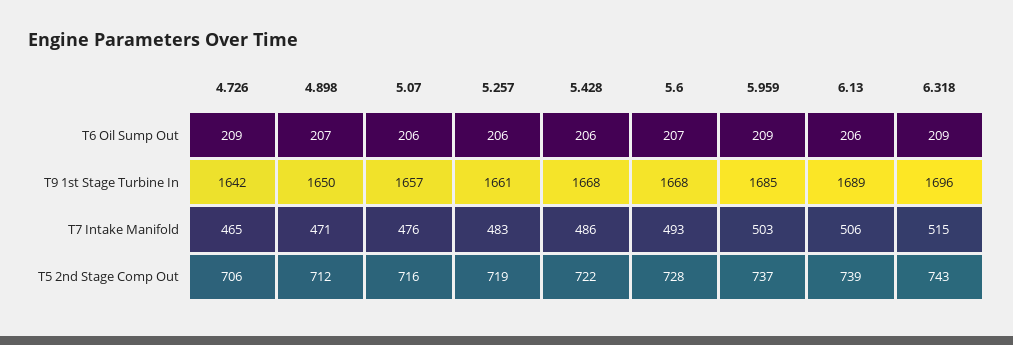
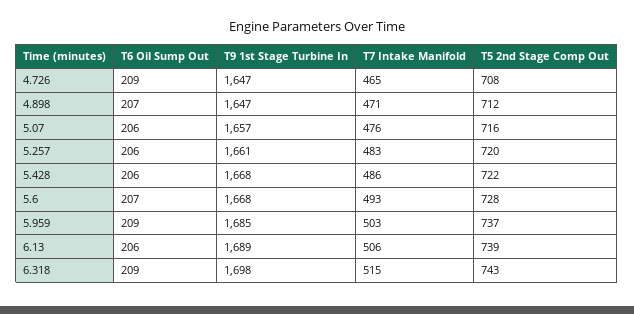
  {
    "4.726": {
      "T6 Oil Sump Out": 209,
-     "T9 1st Stage Turbine In": 1642,
+     "T9 1st Stage Turbine In": 1647,
      "T7 Intake Manifold": 465,
-     "T5 2nd Stage Comp Out": 706
+     "T5 2nd Stage Comp Out": 708
    },
    "4.898": {
      "T6 Oil Sump Out": 207,
-     "T9 1st Stage Turbine In": 1650,
+     "T9 1st Stage Turbine In": 1647,
      "T7 Intake Manifold": 471,
      "T5 2nd Stage Comp Out": 712
    },
    "5.07": {
      "T6 Oil Sump Out": 206,
      "T9 1st Stage Turbine In": 1657,
      "T7 Intake Manifold": 476,
      "T5 2nd Stage Comp Out": 716
    },
    "5.257": {
      "T6 Oil Sump Out": 206,
      "T9 1st Stage Turbine In": 1661,
      "T7 Intake Manifold": 483,
-     "T5 2nd Stage Comp Out": 719
+     "T5 2nd Stage Comp Out": 720
    },
    "5.428": {
      "T6 Oil Sump Out": 206,
      "T9 1st Stage Turbine In": 1668,
      "T7 Intake Manifold": 486,
      "T5 2nd Stage Comp Out": 722
    },
    "5.6": {
      "T6 Oil Sump Out": 207,
      "T9 1st Stage Turbine In": 1668,
      "T7 Intake Manifold": 493,
      "T5 2nd Stage Comp Out": 728
    },
    "5.959": {
      "T6 Oil Sump Out": 209,
      "T9 1st Stage Turbine In": 1685,
      "T7 Intake Manifold": 503,
      "T5 2nd Stage Comp Out": 737
    },
    "6.13": {
      "T6 Oil Sump Out": 206,
      "T9 1st Stage Turbine In": 1689,
      "T7 Intake Manifold": 506,
      "T5 2nd Stage Comp Out": 739
    },
    "6.318": {
      "T6 Oil Sump Out": 209,
-     "T9 1st Stage Turbine In": 1696,
+     "T9 1st Stage Turbine In": 1698,
      "T7 Intake Manifold": 515,
      "T5 2nd Stage Comp Out": 743
    }
  }

